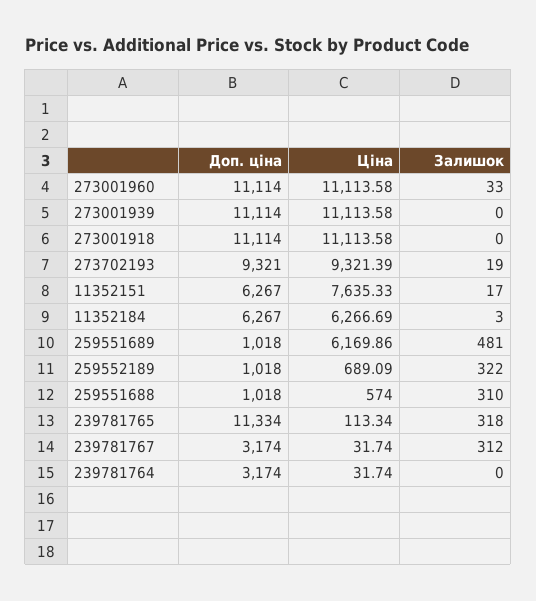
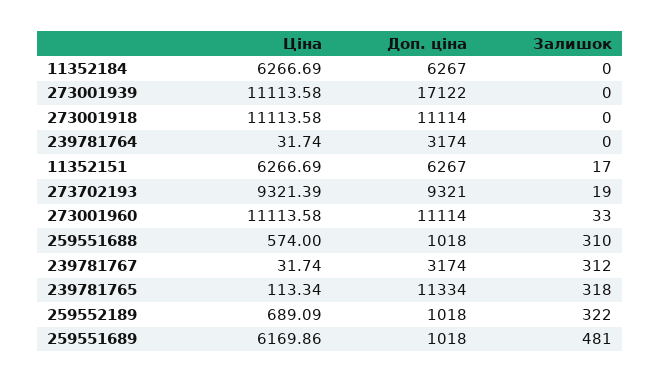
  {
    "Доп. ціна": {
      "273001960": 11114,
-     "273001939": 11114,
+     "273001939": 17122,
      "273001918": 11114,
      "273702193": 9321,
      "11352151": 6267,
      "11352184": 6267,
      "259551689": 1018,
      "259552189": 1018,
      "259551688": 1018,
      "239781765": 11334,
      "239781767": 3174,
      "239781764": 3174
    },
    "Ціна": {
      "273001960": 11113.58,
      "273001939": 11113.58,
      "273001918": 11113.58,
      "273702193": 9321.39,
-     "11352151": 7635.33,
+     "11352151": 6266.69,
      "11352184": 6266.69,
      "259551689": 6169.86,
      "259552189": 689.09,
      "259551688": 574,
      "239781765": 113.34,
      "239781767": 31.74,
      "239781764": 31.74
    },
    "Залишок": {
      "273001960": 33,
      "273001939": 0,
      "273001918": 0,
      "273702193": 19,
      "11352151": 17,
-     "11352184": 3,
+     "11352184": 0,
      "259551689": 481,
      "259552189": 322,
      "259551688": 310,
      "239781765": 318,
      "239781767": 312,
      "239781764": 0
    }
  }

